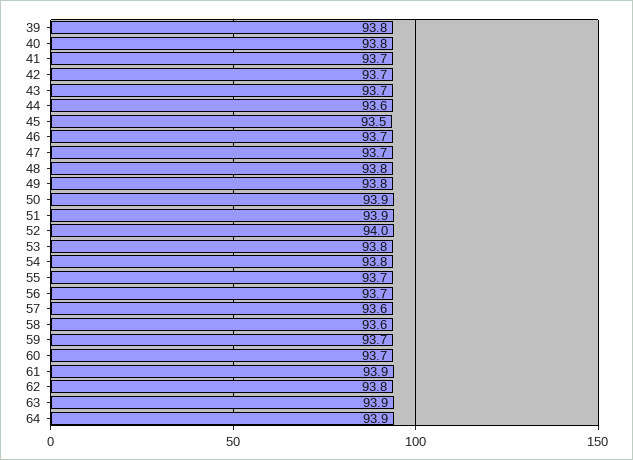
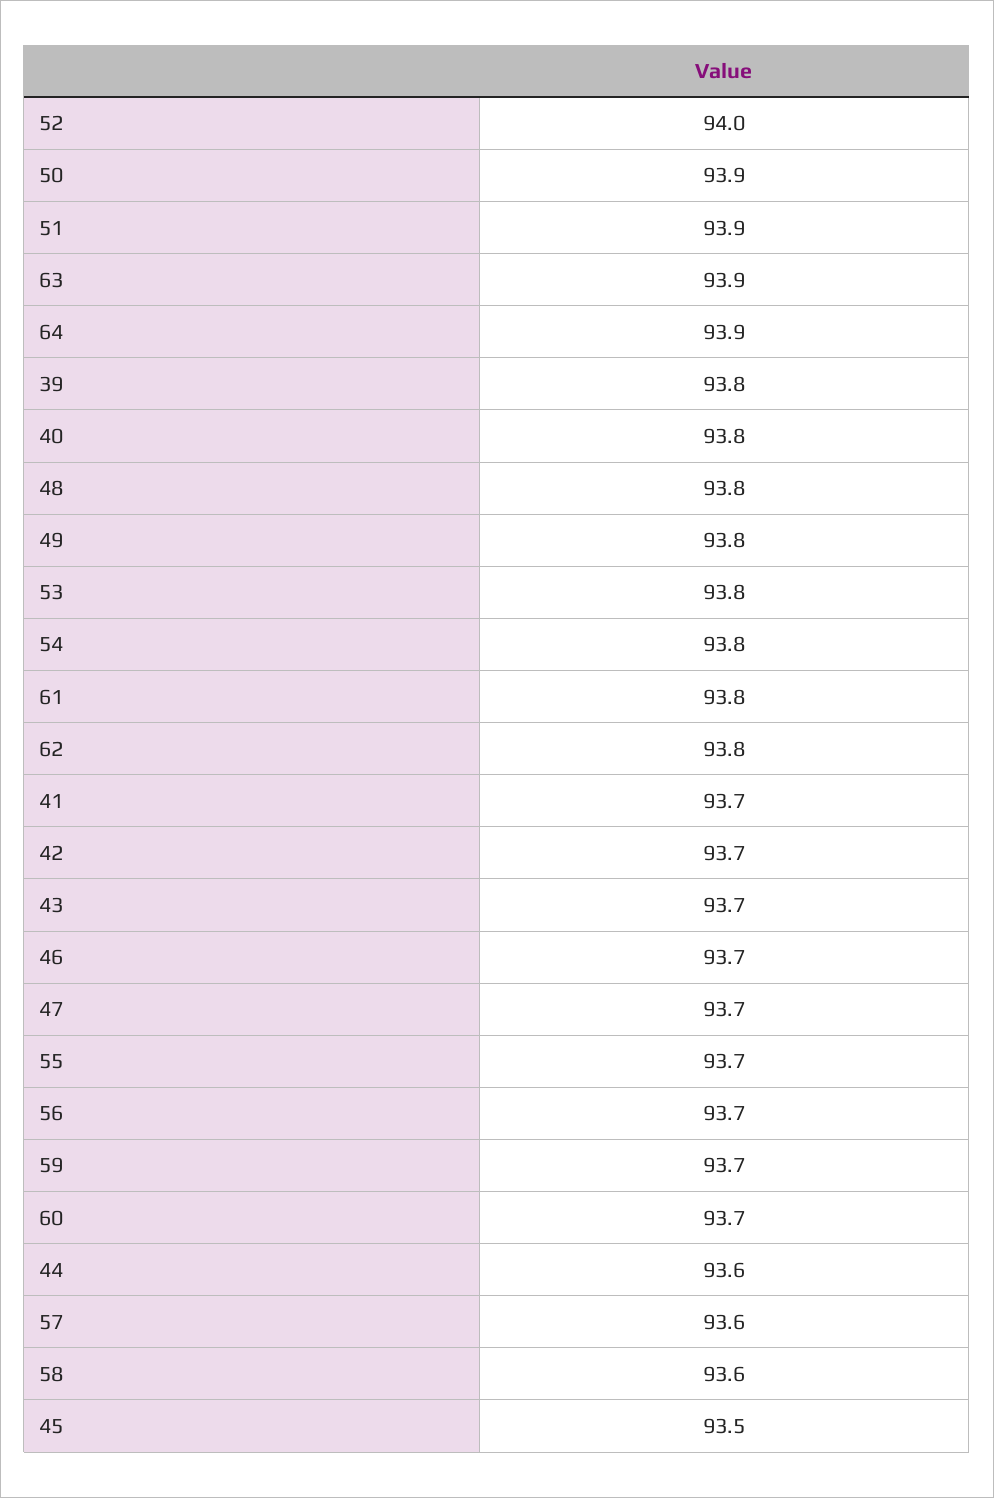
  {
    "39": 93.8,
    "40": 93.8,
    "41": 93.7,
    "42": 93.7,
    "43": 93.7,
    "44": 93.6,
    "45": 93.5,
    "46": 93.7,
    "47": 93.7,
    "48": 93.8,
    "49": 93.8,
    "50": 93.9,
    "51": 93.9,
    "52": 94,
    "53": 93.8,
    "54": 93.8,
    "55": 93.7,
    "56": 93.7,
    "57": 93.6,
    "58": 93.6,
    "59": 93.7,
    "60": 93.7,
-   "61": 93.9,
+   "61": 93.8,
    "62": 93.8,
    "63": 93.9,
    "64": 93.9
  }

